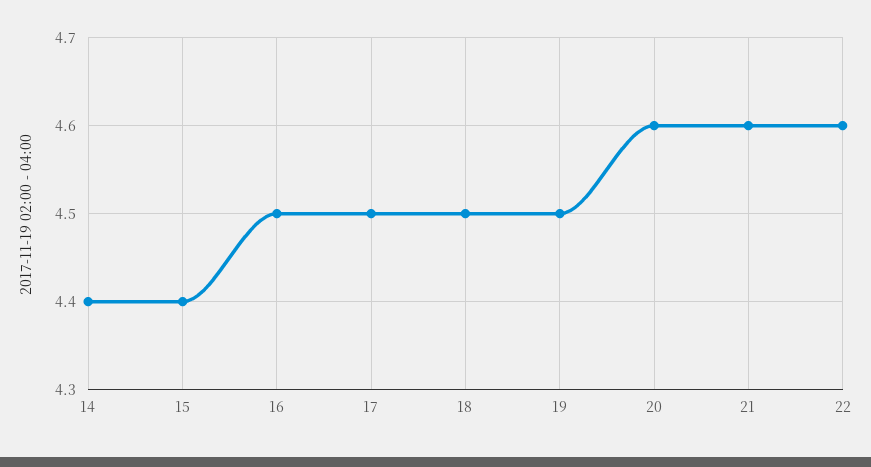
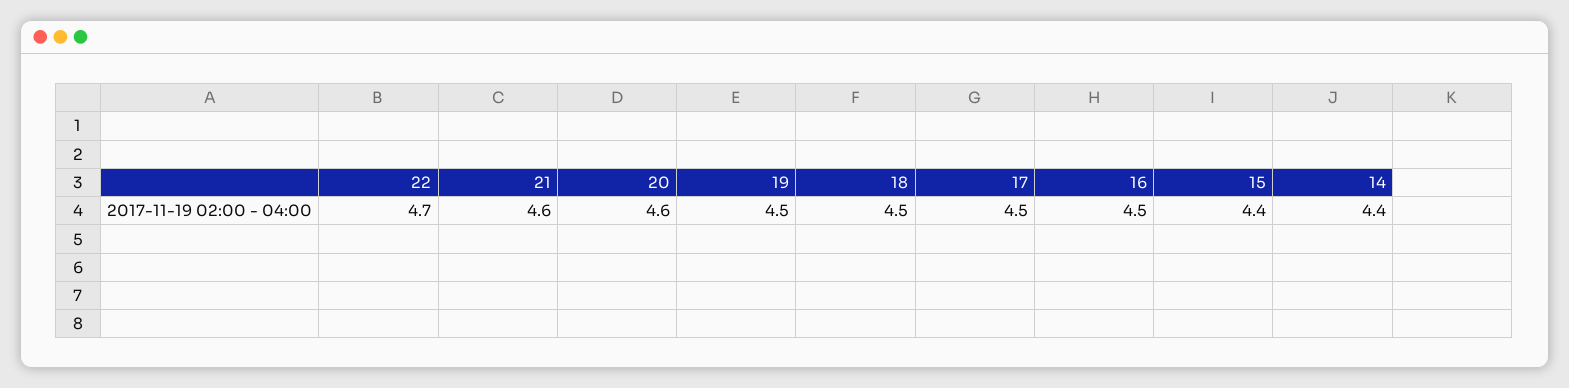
  {
    "14": 4.4,
    "15": 4.4,
    "16": 4.5,
    "17": 4.5,
    "18": 4.5,
    "19": 4.5,
    "20": 4.6,
    "21": 4.6,
-   "22": 4.6
+   "22": 4.7
  }

